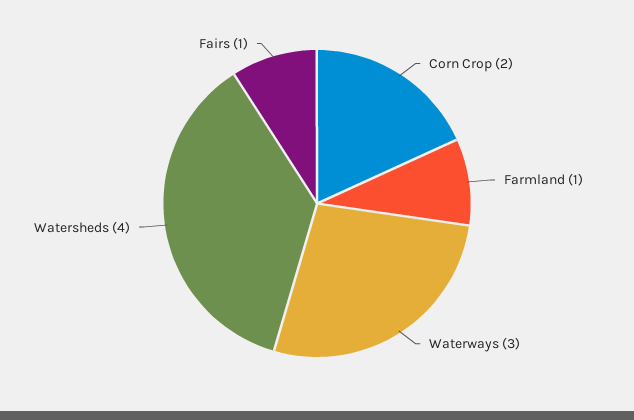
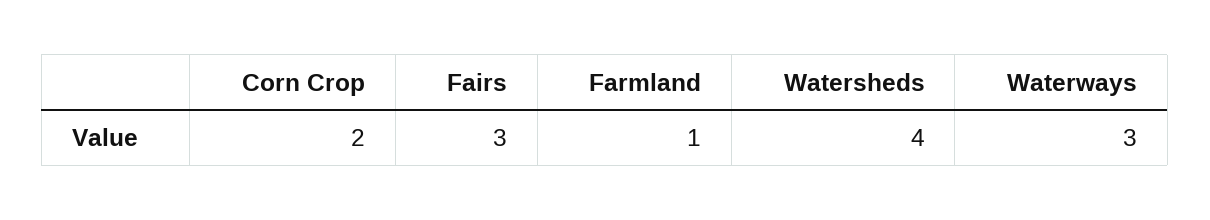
  {
    "Corn Crop": 2,
    "Farmland": 1,
    "Waterways": 3,
    "Watersheds": 4,
-   "Fairs": 1
+   "Fairs": 3
  }

